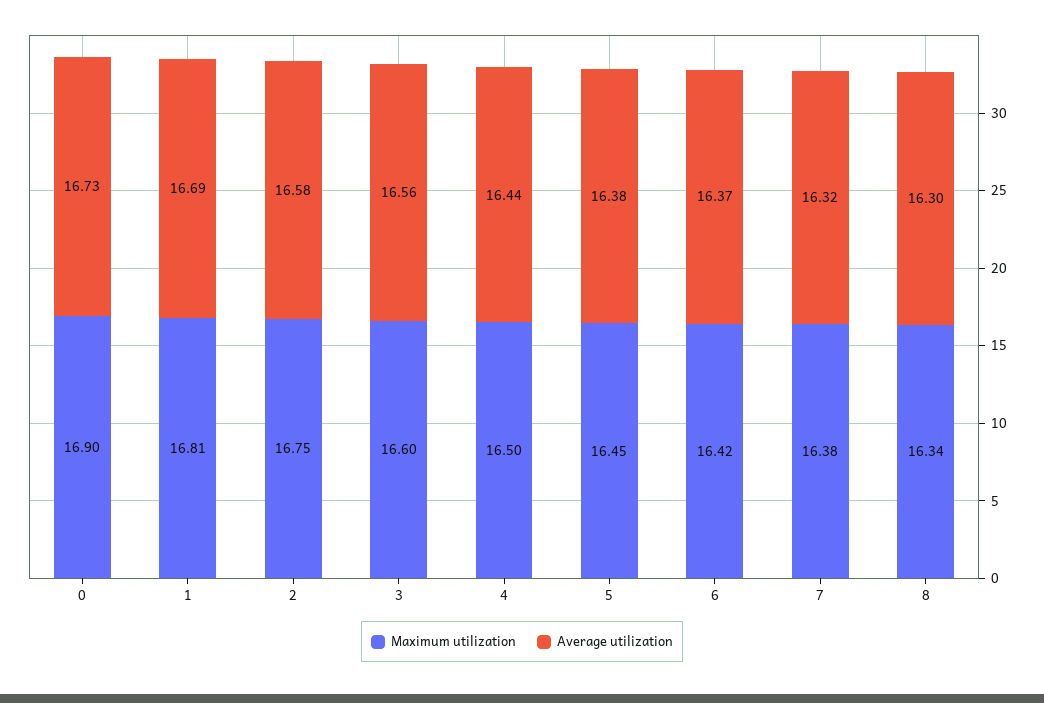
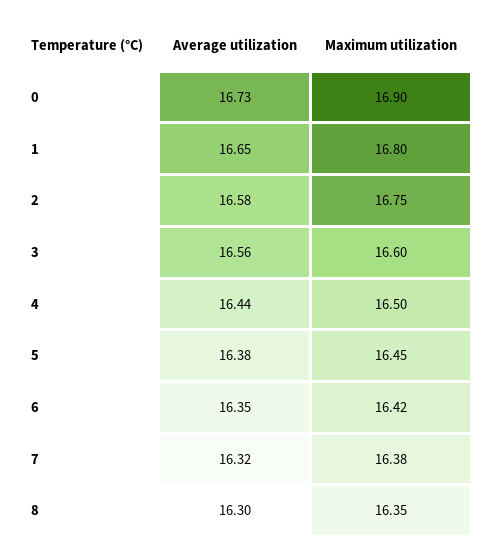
  {
    "Maximum utilization": {
      "0": 16.9,
-     "1": 16.81,
+     "1": 16.8,
      "2": 16.75,
      "3": 16.6,
      "4": 16.5,
      "5": 16.45,
      "6": 16.42,
      "7": 16.38,
-     "8": 16.34
+     "8": 16.35
    },
    "Average utilization": {
      "0": 16.73,
-     "1": 16.69,
+     "1": 16.65,
      "2": 16.58,
      "3": 16.56,
      "4": 16.44,
      "5": 16.38,
-     "6": 16.37,
+     "6": 16.35,
      "7": 16.32,
      "8": 16.3
    }
  }

